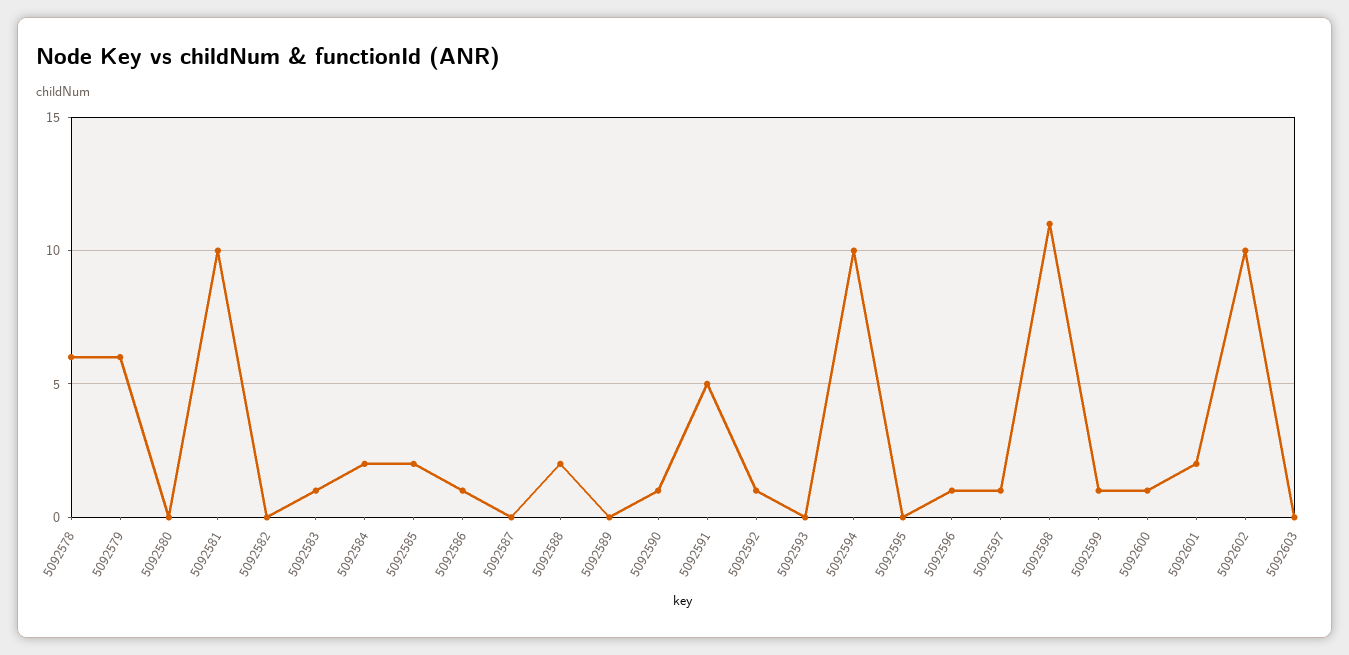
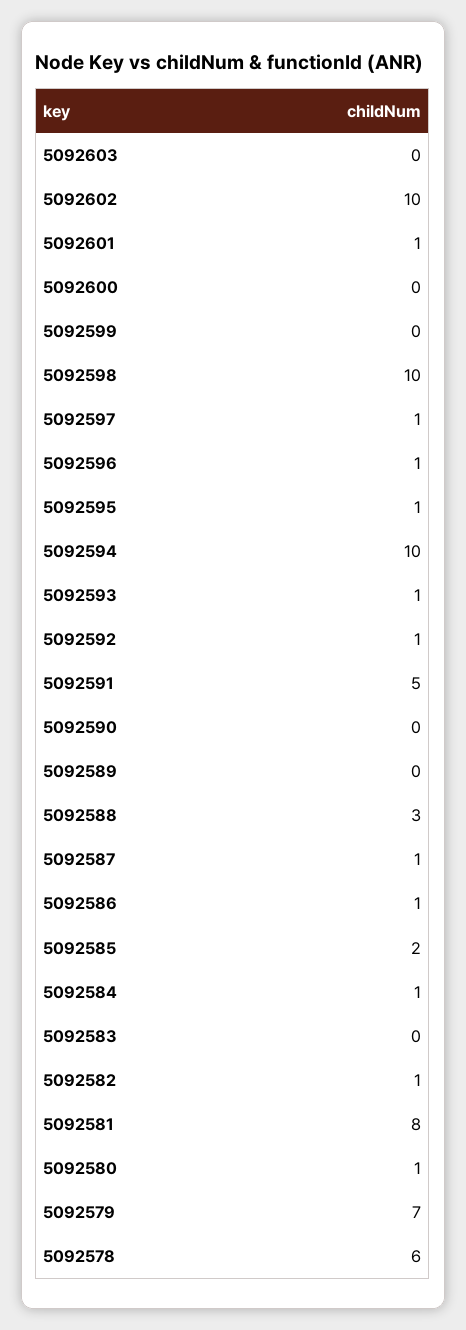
  {
    "5092578": 6,
-   "5092579": 6,
+   "5092579": 7,
-   "5092580": 0,
+   "5092580": 1,
-   "5092581": 10,
+   "5092581": 8,
-   "5092582": 0,
+   "5092582": 1,
-   "5092583": 1,
+   "5092583": 0,
-   "5092584": 2,
+   "5092584": 1,
    "5092585": 2,
    "5092586": 1,
-   "5092587": 0,
+   "5092587": 1,
-   "5092588": 2,
+   "5092588": 3,
    "5092589": 0,
-   "5092590": 1,
+   "5092590": 0,
    "5092591": 5,
    "5092592": 1,
-   "5092593": 0,
+   "5092593": 1,
    "5092594": 10,
-   "5092595": 0,
+   "5092595": 1,
    "5092596": 1,
    "5092597": 1,
-   "5092598": 11,
+   "5092598": 10,
-   "5092599": 1,
+   "5092599": 0,
-   "5092600": 1,
+   "5092600": 0,
-   "5092601": 2,
+   "5092601": 1,
    "5092602": 10,
    "5092603": 0
  }

